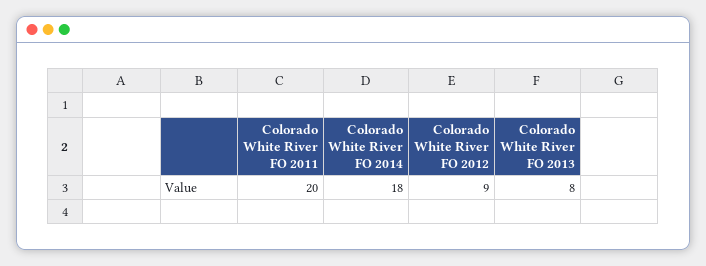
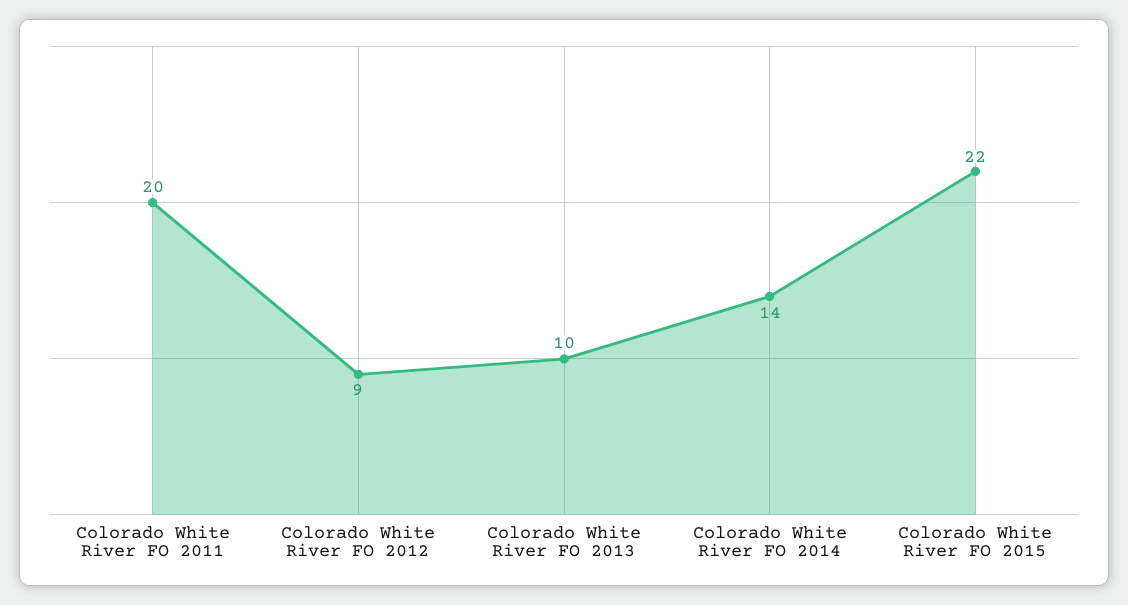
  {
    "Colorado White River FO 2011": 20,
-   "Colorado White River FO 2014": 18,
+   "Colorado White River FO 2014": 14,
    "Colorado White River FO 2012": 9,
-   "Colorado White River FO 2013": 8
+   "Colorado White River FO 2013": 10,
+   "Colorado White River FO 2015": 22
  }

